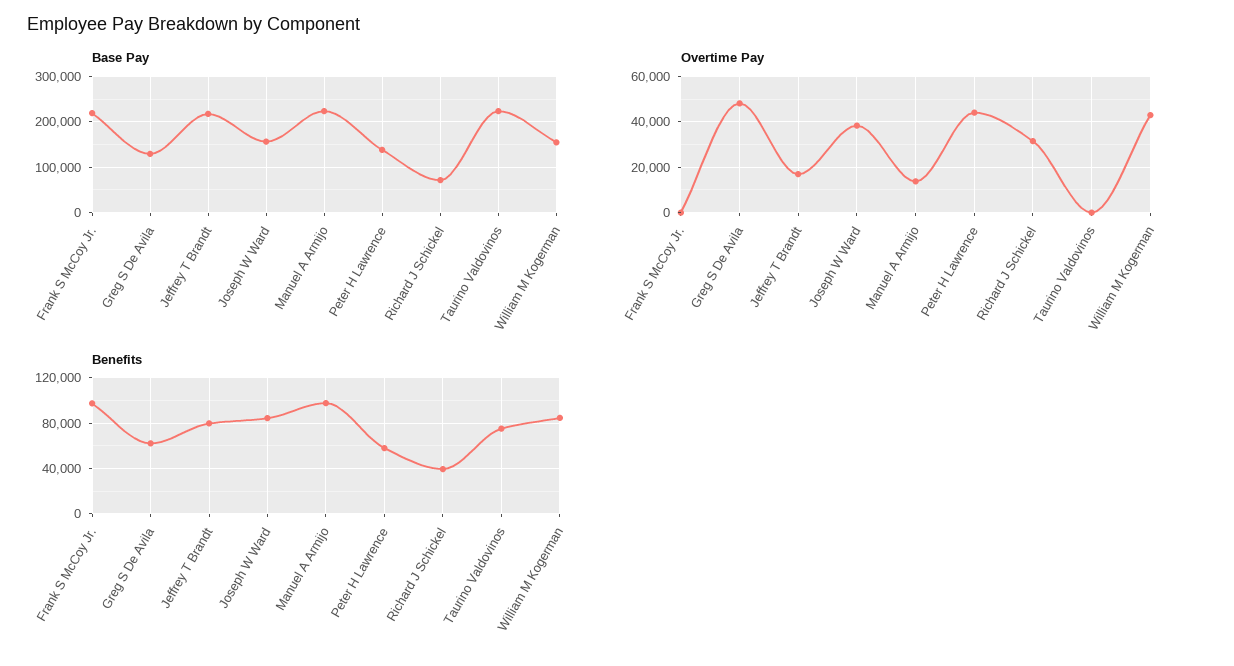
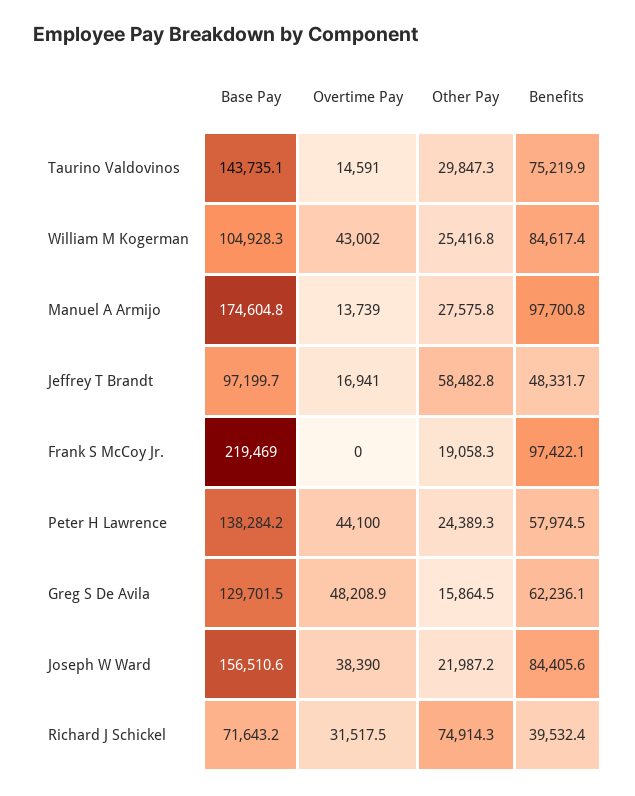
  {
    "Base Pay": {
      "Frank S McCoy Jr.": 219469,
      "Greg S De Avila": 129701.5,
-     "Jeffrey T Brandt": 220000,
+     "Jeffrey T Brandt": 97199.7,
      "Joseph W Ward": 156510.6,
-     "Manuel A Armijo": 220000,
+     "Manuel A Armijo": 174604.8,
      "Peter H Lawrence": 138284.2,
      "Richard J Schickel": 71643.2,
-     "Taurino Valdovinos": 220000,
+     "Taurino Valdovinos": 143735.1,
-     "William M Kogerman": 160000
+     "William M Kogerman": 104928.3
    },
    "Overtime Pay": {
      "Frank S McCoy Jr.": 0,
      "Greg S De Avila": 48208.9,
      "Jeffrey T Brandt": 16941,
      "Joseph W Ward": 38390,
      "Manuel A Armijo": 13739,
      "Peter H Lawrence": 44100,
      "Richard J Schickel": 31517.5,
-     "Taurino Valdovinos": 0,
+     "Taurino Valdovinos": 14591,
      "William M Kogerman": 43002
    },
    "Benefits": {
      "Frank S McCoy Jr.": 97422.1,
      "Greg S De Avila": 62236.1,
-     "Jeffrey T Brandt": 80000,
+     "Jeffrey T Brandt": 48331.7,
      "Joseph W Ward": 84405.6,
      "Manuel A Armijo": 97700.8,
      "Peter H Lawrence": 57974.5,
      "Richard J Schickel": 39532.4,
      "Taurino Valdovinos": 75219.9,
      "William M Kogerman": 84617.4
-   }
+   },
+   "Other Pay": {
+     "Taurino Valdovinos": 29847.3,
+     "William M Kogerman": 25416.8,
+     "Manuel A Armijo": 27575.8,
+     "Jeffrey T Brandt": 58482.8,
+     "Frank S McCoy Jr.": 19058.3,
+     "Peter H Lawrence": 24389.3,
+     "Greg S De Avila": 15864.5,
+     "Joseph W Ward": 21987.2,
+     "Richard J Schickel": 74914.3
+   }
  }

